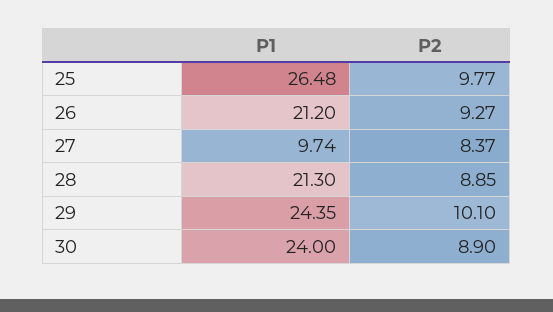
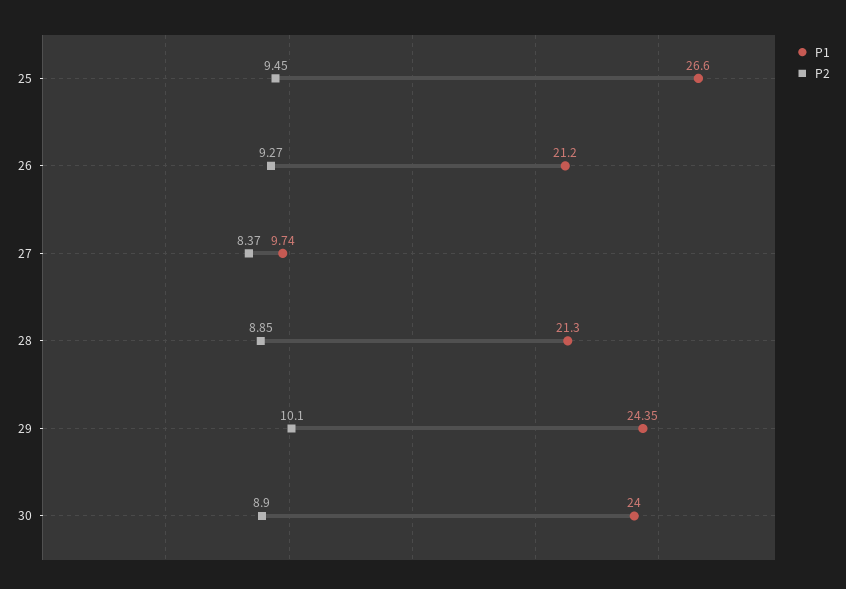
  {
    "P1": {
-     "25": 26.48,
+     "25": 26.6,
      "26": 21.2,
      "27": 9.74,
      "28": 21.3,
      "29": 24.35,
      "30": 24
    },
    "P2": {
-     "25": 9.77,
+     "25": 9.45,
      "26": 9.27,
      "27": 8.37,
      "28": 8.85,
      "29": 10.1,
      "30": 8.9
    }
  }

